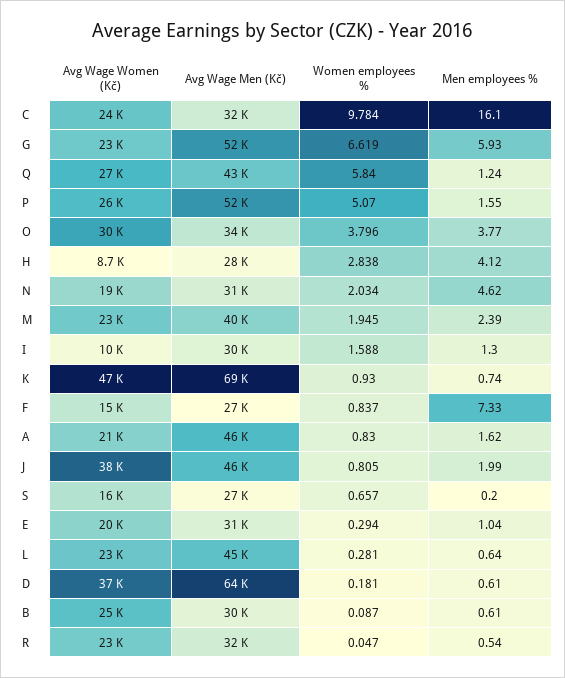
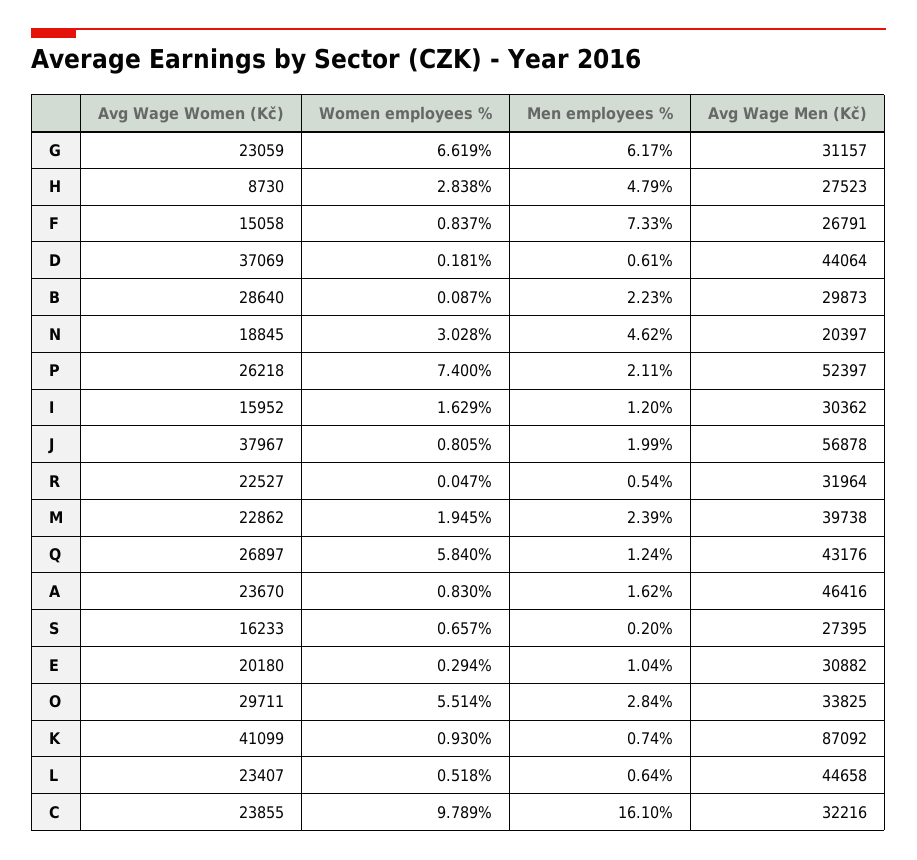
  {
    "Avg Wage Women (Kč)": {
      "C": 23855,
      "G": 23059,
      "Q": 26897,
      "P": 26218,
      "O": 29711,
      "H": 8730,
      "N": 18845,
      "M": 22862,
-     "I": 10000,
+     "I": 15952,
-     "K": 47000,
+     "K": 41099,
      "F": 15058,
-     "A": 21000,
+     "A": 23670,
      "J": 37967,
      "S": 16233,
      "E": 20180,
      "L": 23407,
      "D": 37069,
-     "B": 25000,
+     "B": 28640,
      "R": 22527
    },
    "Avg Wage Men (Kč)": {
      "C": 32216,
-     "G": 52000,
+     "G": 31157,
      "Q": 43176,
      "P": 52397,
      "O": 33825,
      "H": 27523,
-     "N": 31000,
+     "N": 20397,
      "M": 39738,
      "I": 30362,
-     "K": 69000,
+     "K": 87092,
      "F": 26791,
      "A": 46416,
-     "J": 46000,
+     "J": 56878,
      "S": 27395,
      "E": 30882,
      "L": 44658,
-     "D": 64000,
+     "D": 44064,
      "B": 29873,
      "R": 31964
    },
    "Women employees %": {
-     "C": 9.784,
+     "C": 9.789,
      "G": 6.619,
      "Q": 5.84,
-     "P": 5.07,
+     "P": 7.4,
-     "O": 3.796,
+     "O": 5.514,
      "H": 2.838,
-     "N": 2.034,
+     "N": 3.028,
      "M": 1.945,
-     "I": 1.588,
+     "I": 1.629,
      "K": 0.93,
      "F": 0.837,
      "A": 0.83,
      "J": 0.805,
      "S": 0.657,
      "E": 0.294,
-     "L": 0.281,
+     "L": 0.518,
      "D": 0.181,
      "B": 0.087,
      "R": 0.047
    },
    "Men employees %": {
      "C": 16.1,
-     "G": 5.93,
+     "G": 6.17,
      "Q": 1.24,
-     "P": 1.55,
+     "P": 2.11,
-     "O": 3.77,
+     "O": 2.84,
-     "H": 4.12,
+     "H": 4.79,
      "N": 4.62,
      "M": 2.39,
-     "I": 1.3,
+     "I": 1.2,
      "K": 0.74,
      "F": 7.33,
      "A": 1.62,
      "J": 1.99,
      "S": 0.2,
      "E": 1.04,
      "L": 0.64,
      "D": 0.61,
-     "B": 0.61,
+     "B": 2.23,
      "R": 0.54
    }
  }

